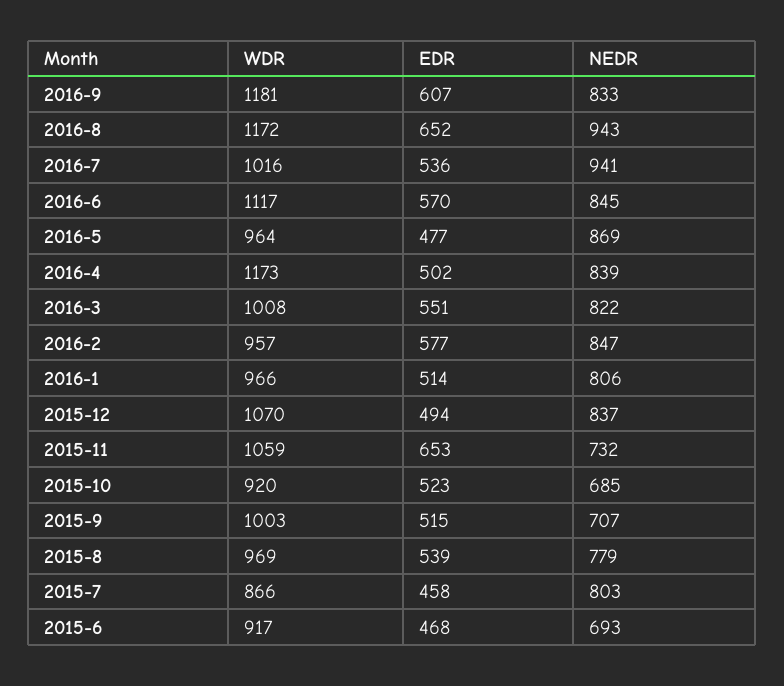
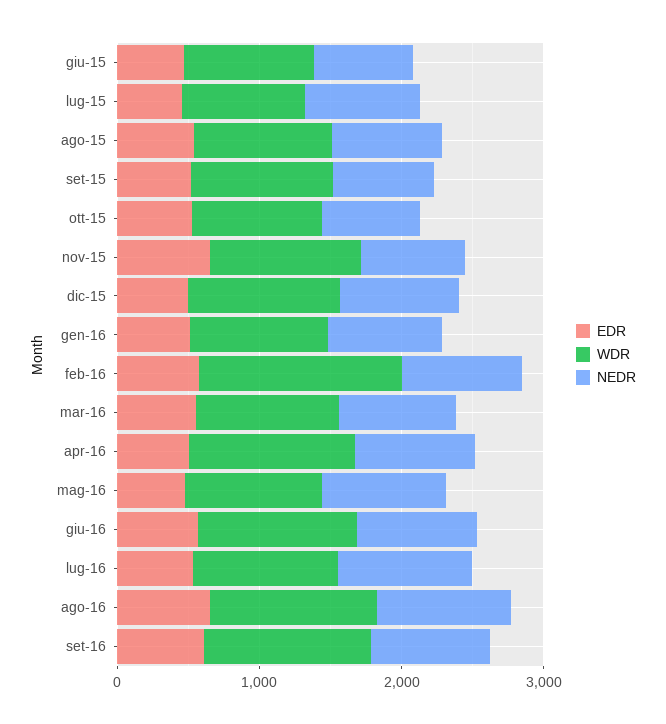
  {
    "WDR": {
      "2016-9": 1181,
      "2016-8": 1172,
      "2016-7": 1016,
      "2016-6": 1117,
      "2016-5": 964,
      "2016-4": 1173,
      "2016-3": 1008,
-     "2016-2": 957,
+     "2016-2": 1400,
      "2016-1": 966,
      "2015-12": 1070,
      "2015-11": 1059,
      "2015-10": 920,
      "2015-9": 1003,
      "2015-8": 969,
      "2015-7": 866,
      "2015-6": 917
    },
    "EDR": {
      "2016-9": 607,
      "2016-8": 652,
      "2016-7": 536,
      "2016-6": 570,
      "2016-5": 477,
      "2016-4": 502,
      "2016-3": 551,
      "2016-2": 577,
      "2016-1": 514,
      "2015-12": 494,
      "2015-11": 653,
      "2015-10": 523,
      "2015-9": 515,
      "2015-8": 539,
      "2015-7": 458,
      "2015-6": 468
    },
    "NEDR": {
      "2016-9": 833,
      "2016-8": 943,
      "2016-7": 941,
      "2016-6": 845,
      "2016-5": 869,
      "2016-4": 839,
      "2016-3": 822,
      "2016-2": 847,
      "2016-1": 806,
      "2015-12": 837,
      "2015-11": 732,
      "2015-10": 685,
      "2015-9": 707,
      "2015-8": 779,
      "2015-7": 803,
      "2015-6": 693
    }
  }

